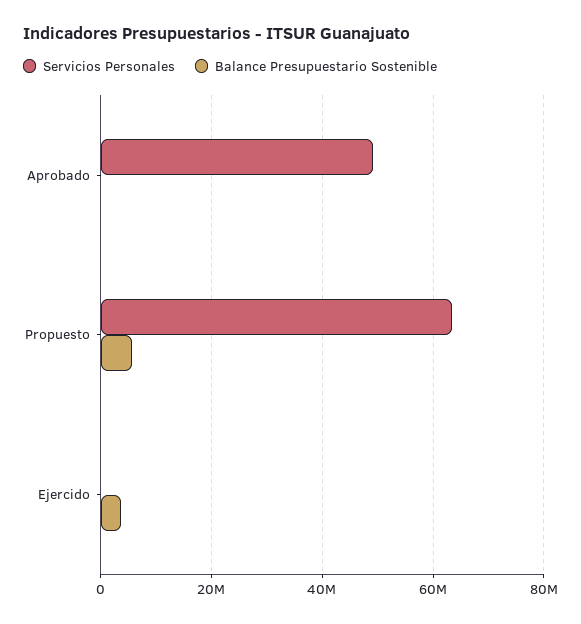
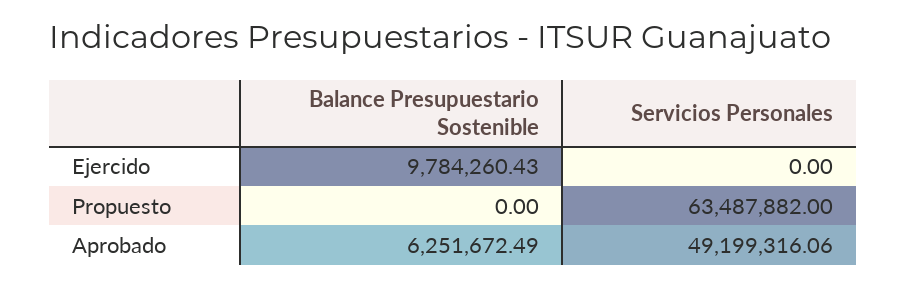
  {
    "Servicios Personales": {
      "Aprobado": 49199316.06,
      "Propuesto": 63487882,
      "Ejercido": 0
    },
    "Balance Presupuestario Sostenible": {
-     "Aprobado": 0,
+     "Aprobado": 6251672.49,
-     "Propuesto": 6000000,
+     "Propuesto": 0,
-     "Ejercido": 4000000
+     "Ejercido": 9784260.43
    }
  }

